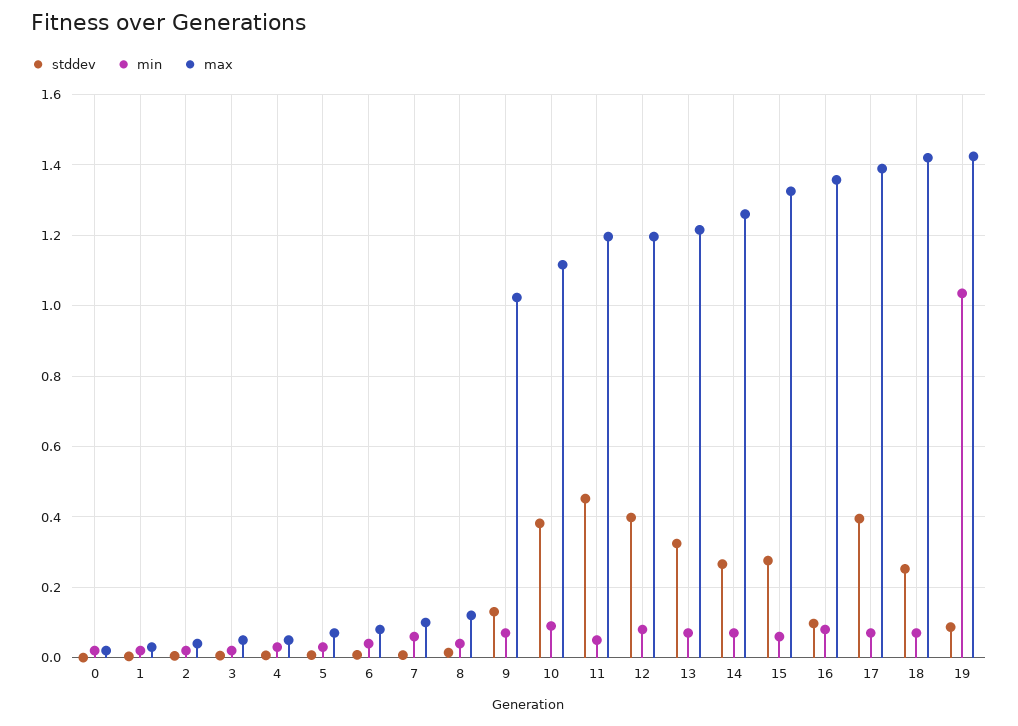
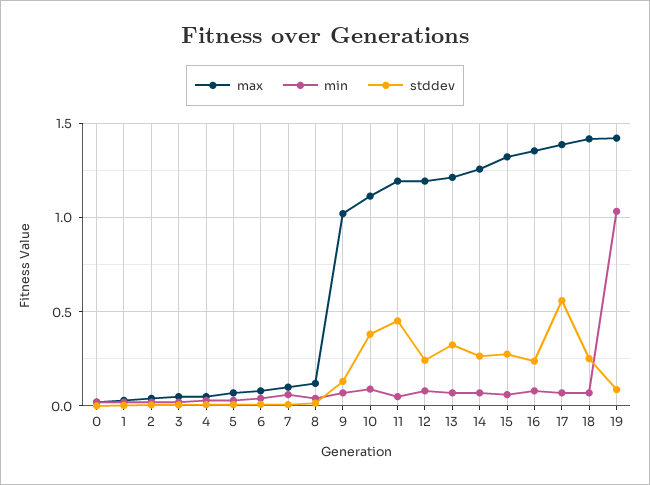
  {
    "stddev": {
      "0": 0,
      "1": 0,
      "2": 0,
      "3": 0,
      "4": 0,
      "5": 0,
      "6": 0,
      "7": 0,
      "8": 0.02,
      "9": 0.14,
      "10": 0.38,
      "11": 0.46,
-     "12": 0.4,
+     "12": 0.25,
      "13": 0.32,
      "14": 0.26,
      "15": 0.28,
-     "16": 0.1,
+     "16": 0.25,
-     "17": 0.4,
+     "17": 0.55,
      "18": 0.26,
      "19": 0.08
    },
    "min": {
      "0": 0.02,
      "1": 0.02,
      "2": 0.02,
      "3": 0.02,
      "4": 0.04,
      "5": 0.04,
      "6": 0.04,
      "7": 0.06,
      "8": 0.04,
      "9": 0.08,
      "10": 0.1,
      "11": 0.06,
      "12": 0.08,
      "13": 0.08,
      "14": 0.08,
      "15": 0.06,
      "16": 0.08,
      "17": 0.08,
      "18": 0.08,
      "19": 1.04
    },
    "max": {
      "0": 0.02,
      "1": 0.04,
      "2": 0.04,
      "3": 0.06,
      "4": 0.06,
      "5": 0.08,
      "6": 0.08,
      "7": 0.1,
      "8": 0.12,
      "9": 1.02,
      "10": 1.12,
      "11": 1.2,
      "12": 1.2,
      "13": 1.22,
      "14": 1.26,
      "15": 1.32,
      "16": 1.36,
      "17": 1.38,
      "18": 1.42,
      "19": 1.42
    }
  }

